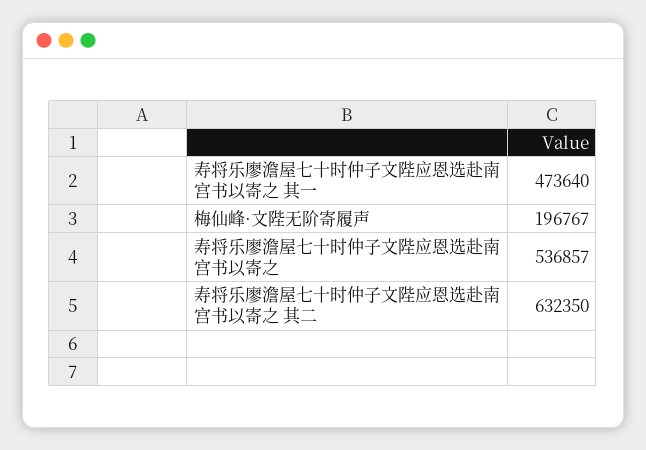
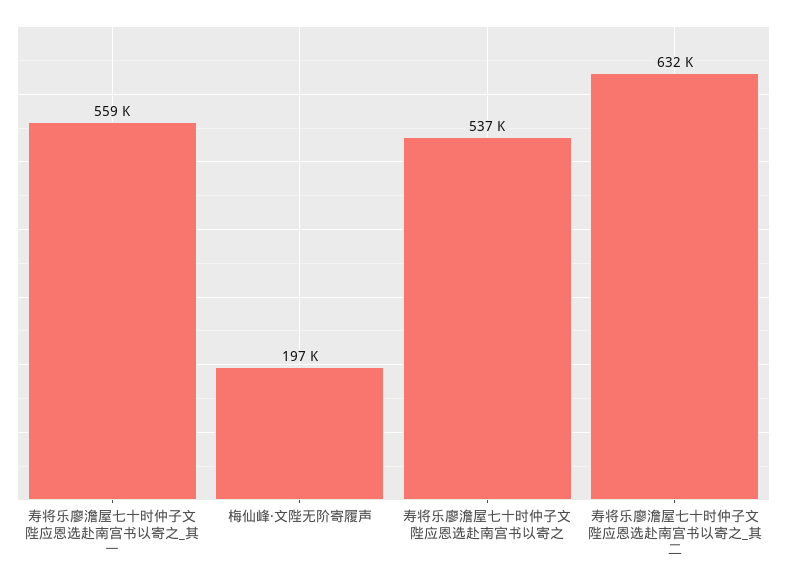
  {
-   "寿将乐廖澹屋七十时仲子文陛应恩选赴南宫书以寄之 其一": 473640,
+   "寿将乐廖澹屋七十时仲子文陛应恩选赴南宫书以寄之 其一": 559000,
    "梅仙峰·文陛无阶寄履声": 196767,
    "寿将乐廖澹屋七十时仲子文陛应恩选赴南宫书以寄之": 536857,
    "寿将乐廖澹屋七十时仲子文陛应恩选赴南宫书以寄之 其二": 632350
  }

